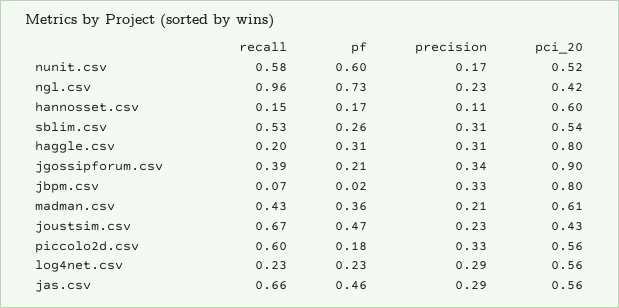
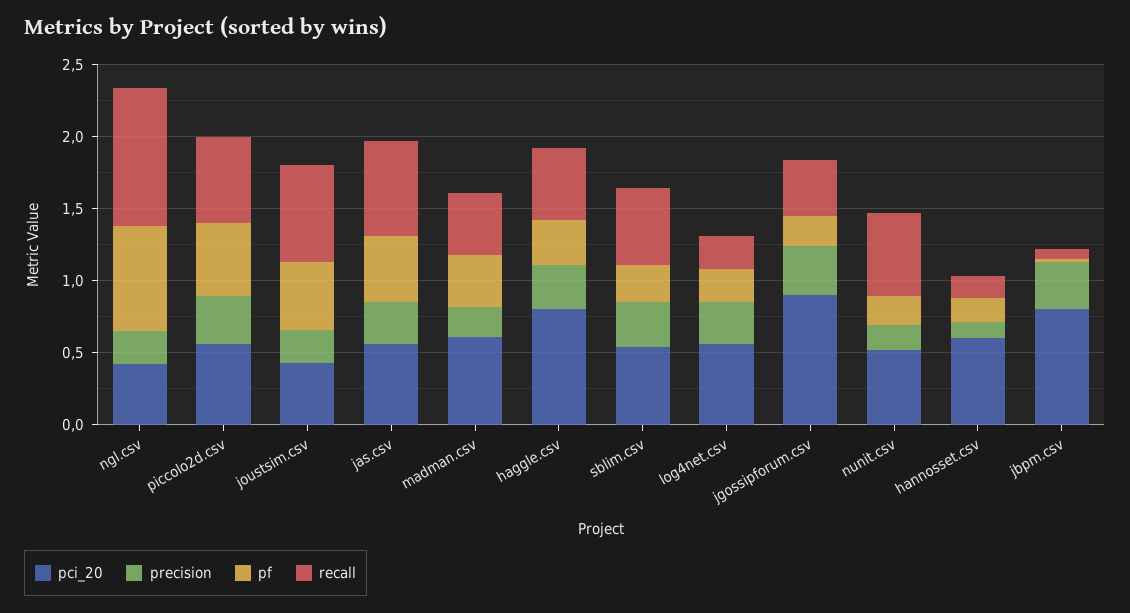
  {
    "recall": {
      "nunit.csv": 0.58,
      "ngl.csv": 0.96,
      "hannosset.csv": 0.15,
      "sblim.csv": 0.53,
-     "haggle.csv": 0.2,
+     "haggle.csv": 0.5,
      "jgossipforum.csv": 0.39,
      "jbpm.csv": 0.07,
      "madman.csv": 0.43,
      "joustsim.csv": 0.67,
      "piccolo2d.csv": 0.6,
      "log4net.csv": 0.23,
      "jas.csv": 0.66
    },
    "pf": {
-     "nunit.csv": 0.6,
+     "nunit.csv": 0.2,
      "ngl.csv": 0.73,
      "hannosset.csv": 0.17,
      "sblim.csv": 0.26,
      "haggle.csv": 0.31,
      "jgossipforum.csv": 0.21,
      "jbpm.csv": 0.02,
      "madman.csv": 0.36,
      "joustsim.csv": 0.47,
-     "piccolo2d.csv": 0.18,
+     "piccolo2d.csv": 0.5,
      "log4net.csv": 0.23,
      "jas.csv": 0.46
    },
    "precision": {
      "nunit.csv": 0.17,
      "ngl.csv": 0.23,
      "hannosset.csv": 0.11,
      "sblim.csv": 0.31,
      "haggle.csv": 0.31,
      "jgossipforum.csv": 0.34,
      "jbpm.csv": 0.33,
      "madman.csv": 0.21,
      "joustsim.csv": 0.23,
      "piccolo2d.csv": 0.33,
      "log4net.csv": 0.29,
      "jas.csv": 0.29
    },
    "pci_20": {
      "nunit.csv": 0.52,
      "ngl.csv": 0.42,
      "hannosset.csv": 0.6,
      "sblim.csv": 0.54,
      "haggle.csv": 0.8,
      "jgossipforum.csv": 0.9,
      "jbpm.csv": 0.8,
      "madman.csv": 0.61,
      "joustsim.csv": 0.43,
      "piccolo2d.csv": 0.56,
      "log4net.csv": 0.56,
      "jas.csv": 0.56
    }
  }

